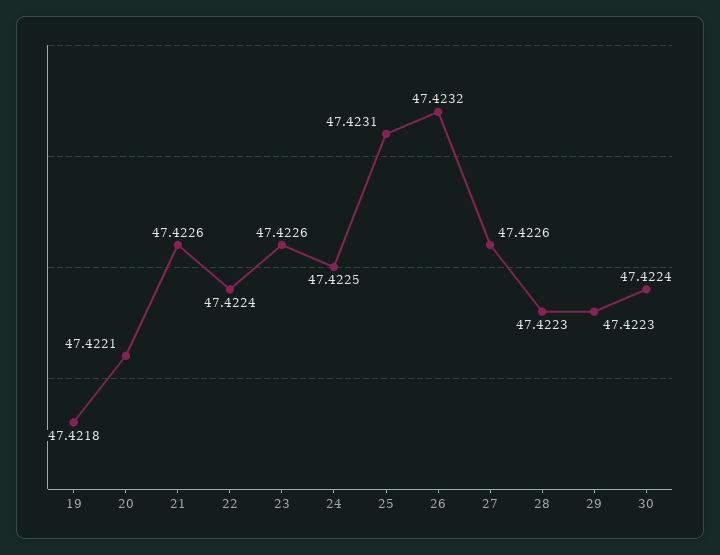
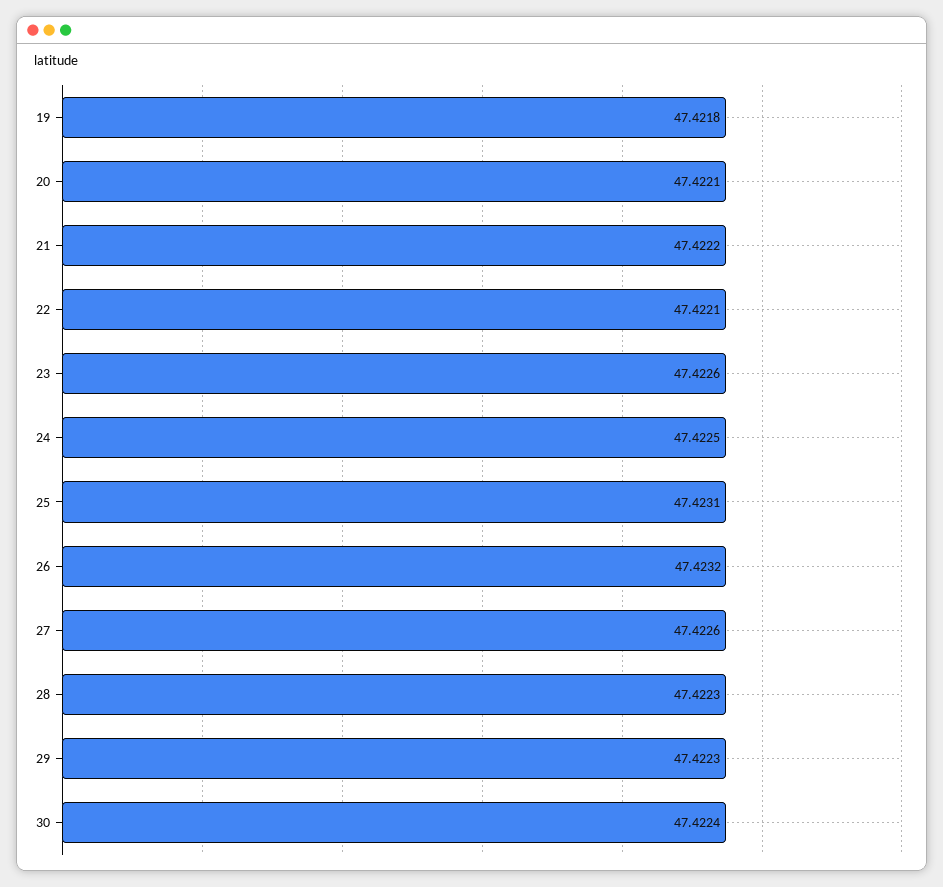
  {
    "19": 47.4218,
    "20": 47.4221,
-   "21": 47.4226,
+   "21": 47.4222,
-   "22": 47.4224,
+   "22": 47.4221,
    "23": 47.4226,
    "24": 47.4225,
    "25": 47.4231,
    "26": 47.4232,
    "27": 47.4226,
    "28": 47.4223,
    "29": 47.4223,
    "30": 47.4224
  }

